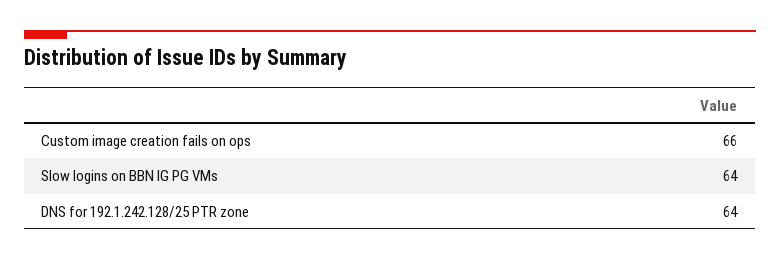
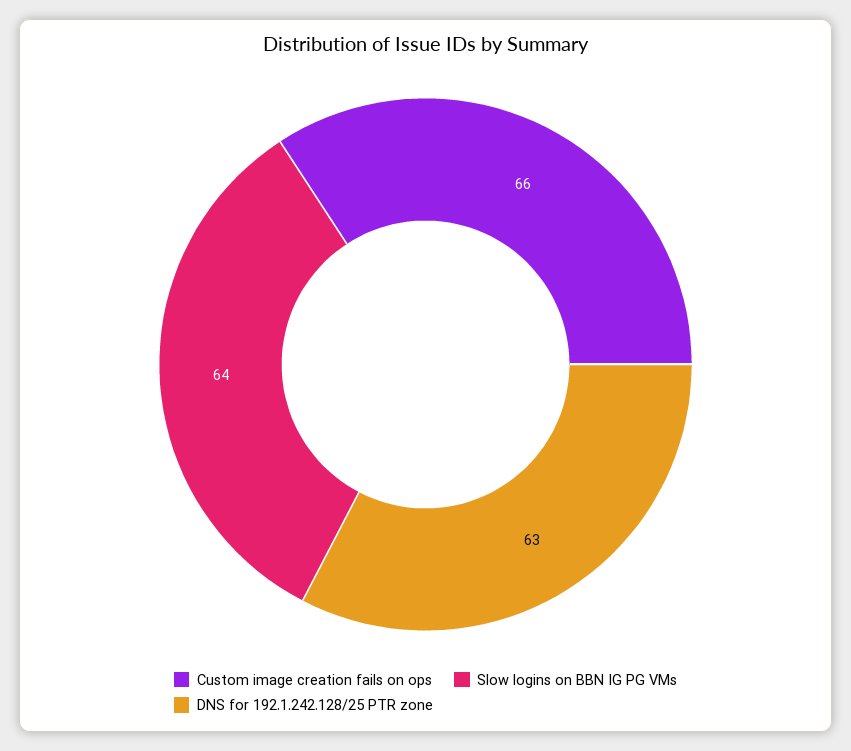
  {
    "Custom image creation fails on ops": 66,
    "Slow logins on BBN IG PG VMs": 64,
-   "DNS for 192.1.242.128/25 PTR zone": 64
+   "DNS for 192.1.242.128/25 PTR zone": 63
  }

